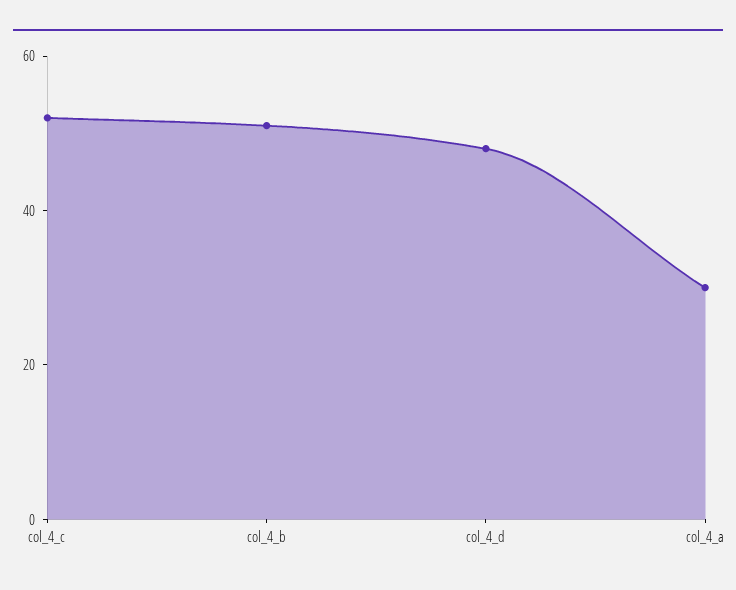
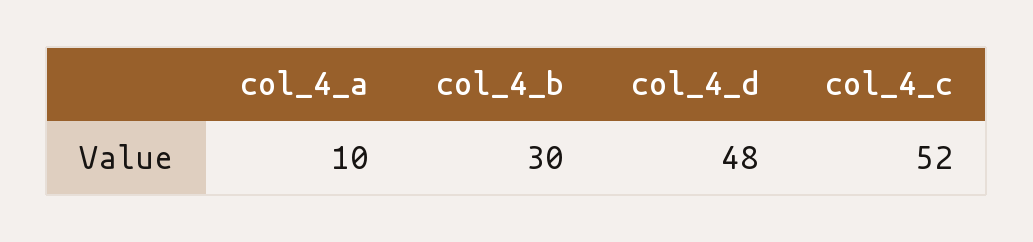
  {
    "col_4_c": 52,
-   "col_4_b": 50,
+   "col_4_b": 30,
    "col_4_d": 48,
-   "col_4_a": 30
+   "col_4_a": 10
  }

